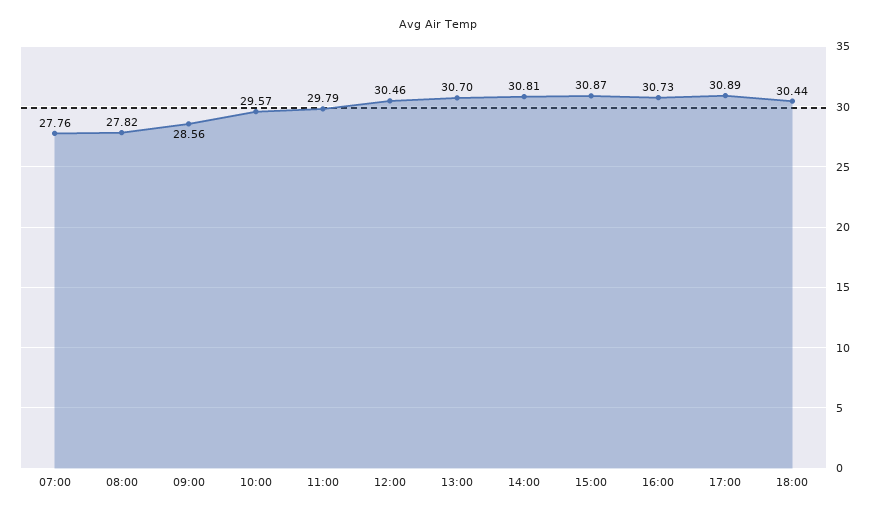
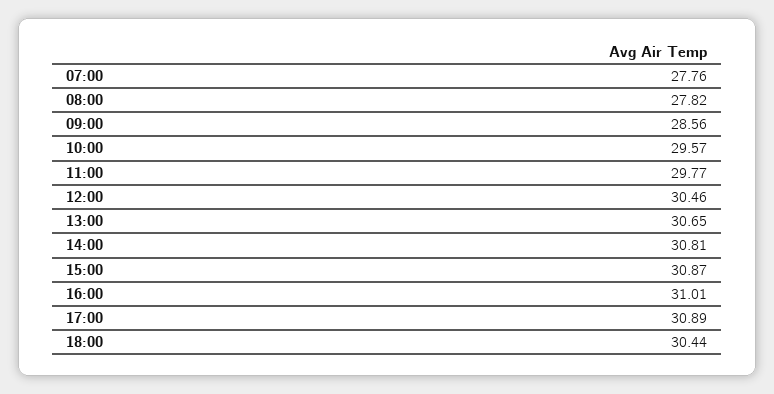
  {
    "07:00": 27.76,
    "08:00": 27.82,
    "09:00": 28.56,
    "10:00": 29.57,
-   "11:00": 29.79,
+   "11:00": 29.77,
    "12:00": 30.46,
-   "13:00": 30.7,
+   "13:00": 30.65,
    "14:00": 30.81,
    "15:00": 30.87,
-   "16:00": 30.73,
+   "16:00": 31.01,
    "17:00": 30.89,
    "18:00": 30.44
  }

